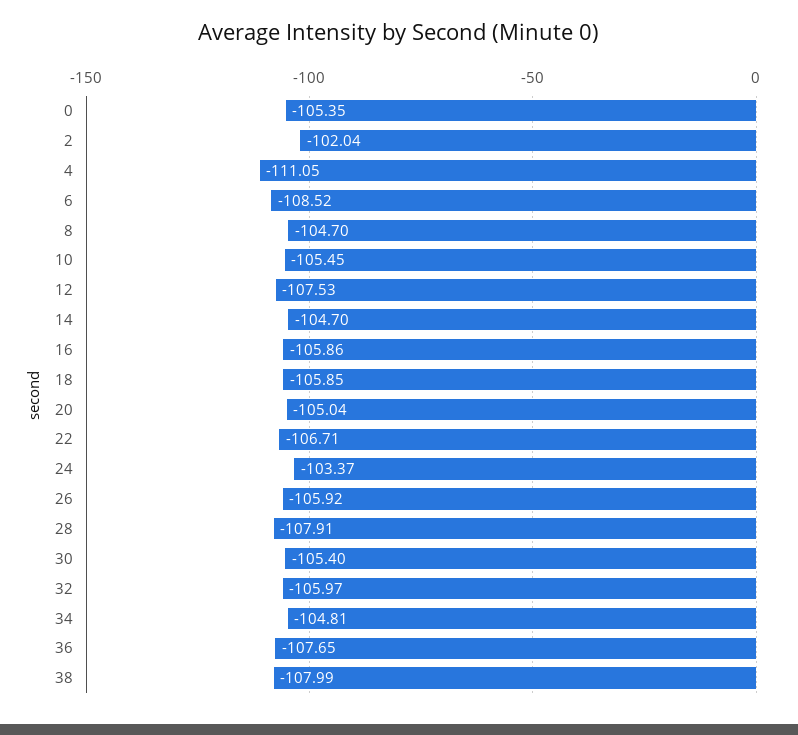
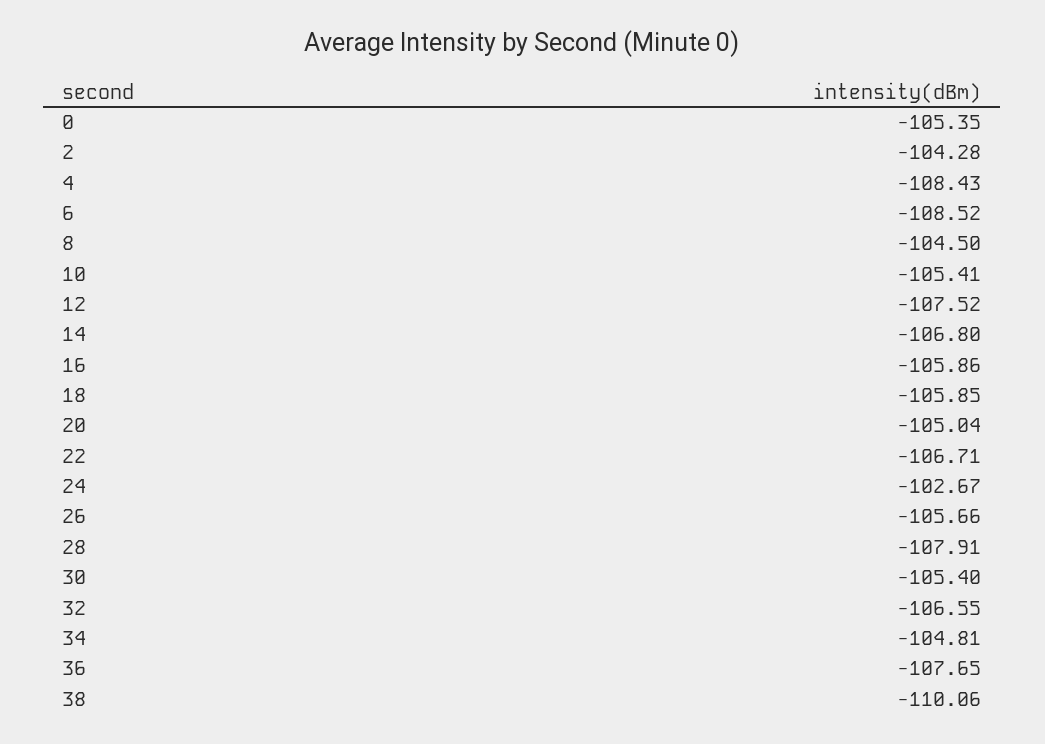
  {
    "0": -105.35,
-   "2": -102.04,
+   "2": -104.28,
-   "4": -111.05,
+   "4": -108.43,
    "6": -108.52,
-   "8": -104.7,
+   "8": -104.5,
-   "10": -105.45,
+   "10": -105.41,
-   "12": -107.53,
+   "12": -107.52,
-   "14": -104.7,
+   "14": -106.8,
    "16": -105.86,
    "18": -105.85,
    "20": -105.04,
    "22": -106.71,
-   "24": -103.37,
+   "24": -102.67,
-   "26": -105.92,
+   "26": -105.66,
    "28": -107.91,
    "30": -105.4,
-   "32": -105.97,
+   "32": -106.55,
    "34": -104.81,
    "36": -107.65,
-   "38": -107.99
+   "38": -110.06
  }

